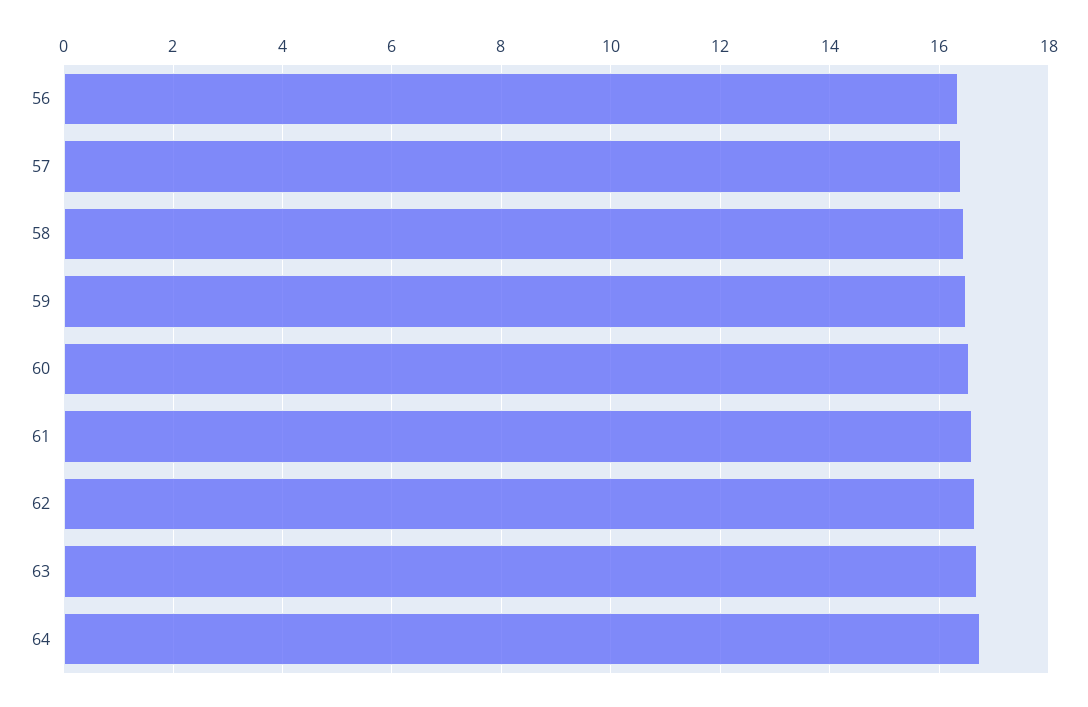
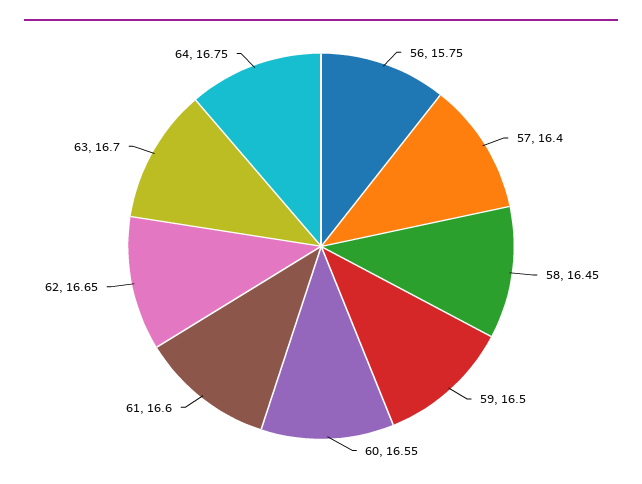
  {
-   "56": 16.4,
+   "56": 15.75,
    "57": 16.4,
    "58": 16.45,
    "59": 16.5,
    "60": 16.55,
    "61": 16.6,
    "62": 16.65,
    "63": 16.7,
    "64": 16.75
  }

